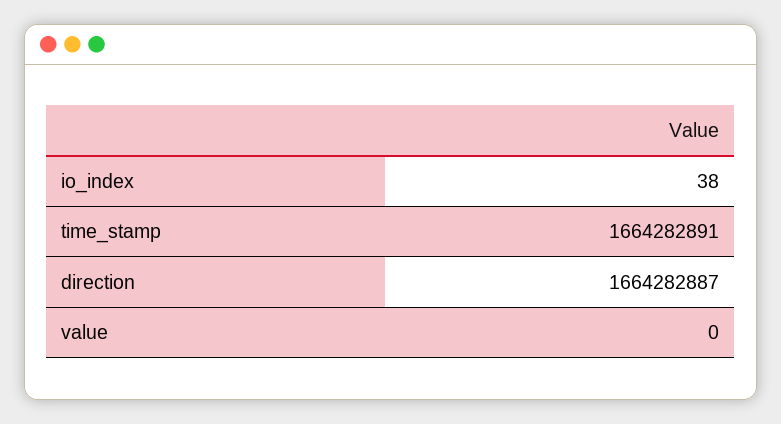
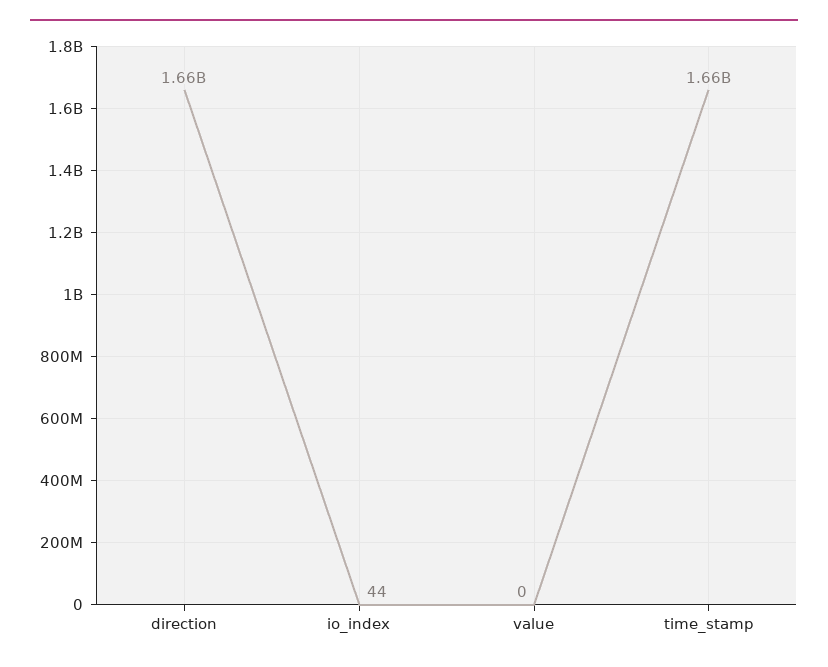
  {
-   "io_index": 38,
+   "io_index": 44,
    "time_stamp": 1664282891,
    "direction": 1664282887,
    "value": 0
  }

